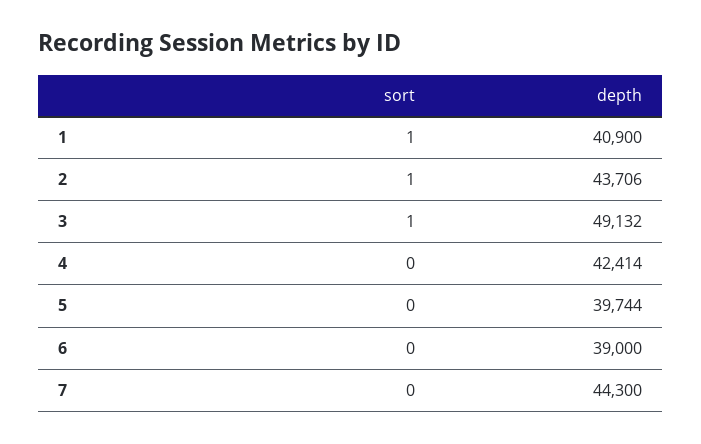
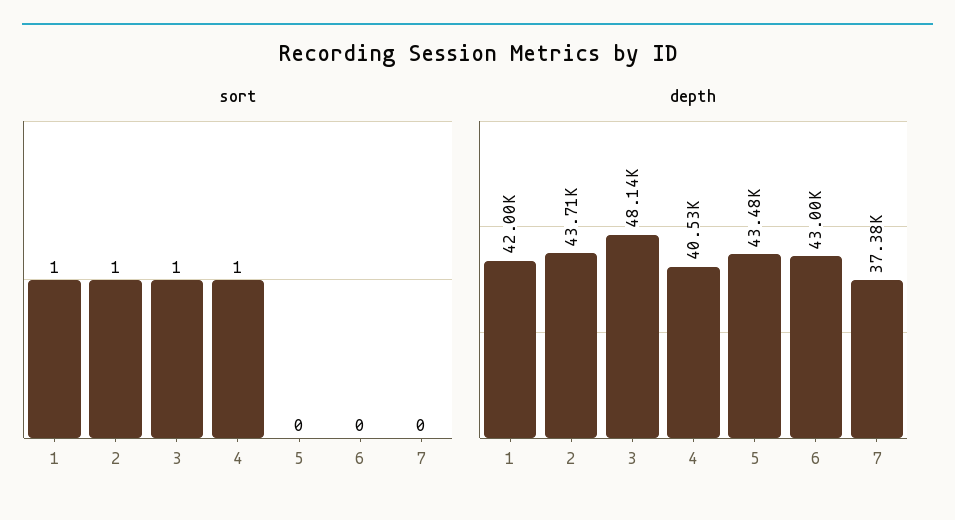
  {
    "sort": {
      "1": 1,
      "2": 1,
      "3": 1,
-     "4": 0,
+     "4": 1,
      "5": 0,
      "6": 0,
      "7": 0
    },
    "depth": {
-     "1": 40900,
+     "1": 42000,
      "2": 43706,
-     "3": 49132,
+     "3": 48140,
-     "4": 42414,
+     "4": 40530,
-     "5": 39744,
+     "5": 43480,
-     "6": 39000,
+     "6": 43000,
-     "7": 44300
+     "7": 37380
    }
  }

